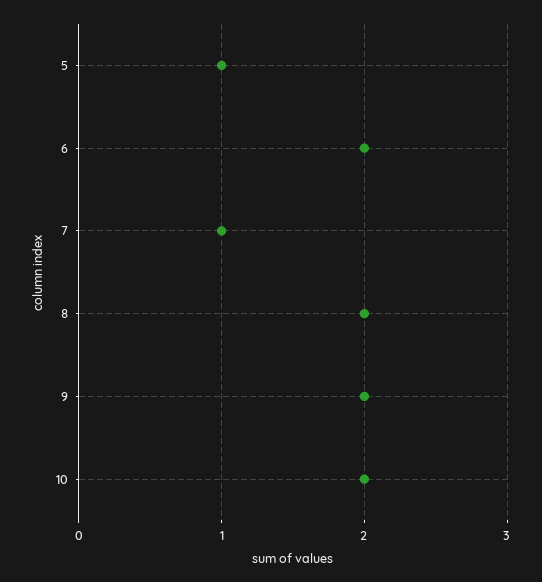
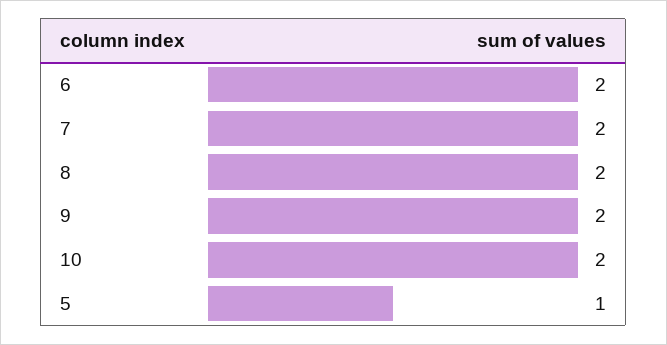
  {
    "5": 1,
    "6": 2,
-   "7": 1,
+   "7": 2,
    "8": 2,
    "9": 2,
    "10": 2
  }

